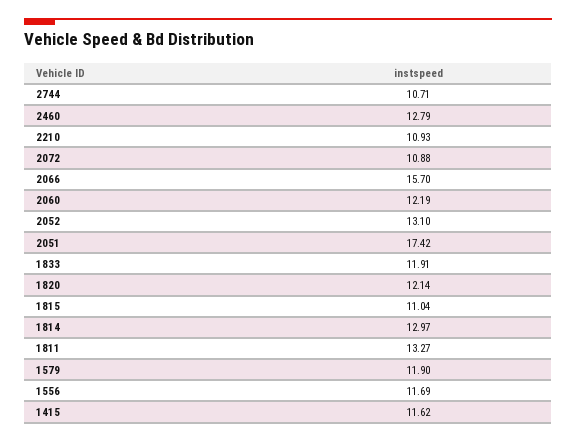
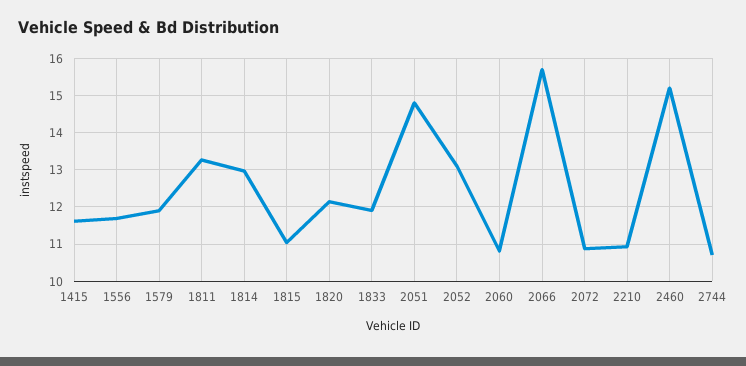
  {
    "2744": 10.71,
-   "2460": 12.79,
+   "2460": 15.2,
    "2210": 10.93,
    "2072": 10.88,
    "2066": 15.7,
-   "2060": 12.19,
+   "2060": 10.8,
    "2052": 13.1,
-   "2051": 17.42,
+   "2051": 14.8,
    "1833": 11.91,
    "1820": 12.14,
    "1815": 11.04,
    "1814": 12.97,
    "1811": 13.27,
    "1579": 11.9,
    "1556": 11.69,
    "1415": 11.62
  }

